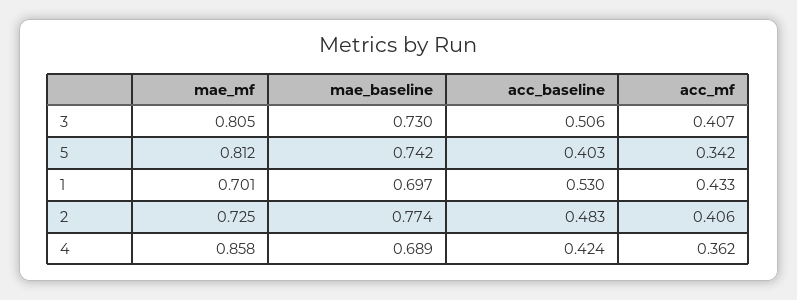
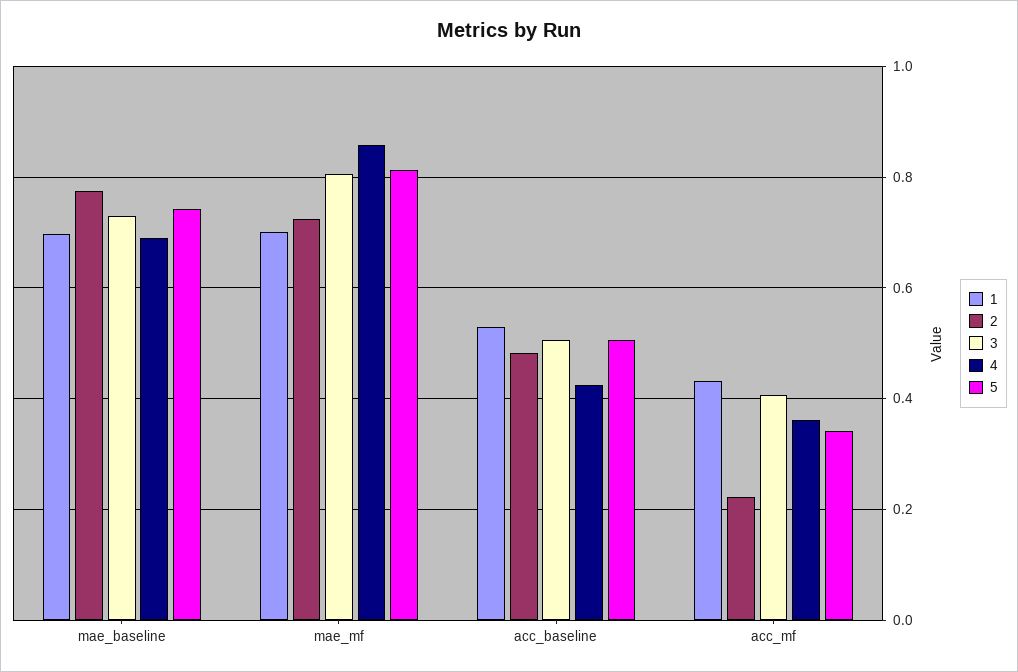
  {
    "3": {
      "mae_mf": 0.805,
      "mae_baseline": 0.73,
      "acc_baseline": 0.506,
      "acc_mf": 0.407
    },
    "5": {
      "mae_mf": 0.812,
      "mae_baseline": 0.742,
-     "acc_baseline": 0.403,
+     "acc_baseline": 0.5,
      "acc_mf": 0.342
    },
    "1": {
      "mae_mf": 0.701,
      "mae_baseline": 0.697,
      "acc_baseline": 0.53,
      "acc_mf": 0.433
    },
    "2": {
      "mae_mf": 0.725,
      "mae_baseline": 0.774,
      "acc_baseline": 0.483,
-     "acc_mf": 0.406
+     "acc_mf": 0.22
    },
    "4": {
      "mae_mf": 0.858,
      "mae_baseline": 0.689,
      "acc_baseline": 0.424,
      "acc_mf": 0.362
    }
  }

